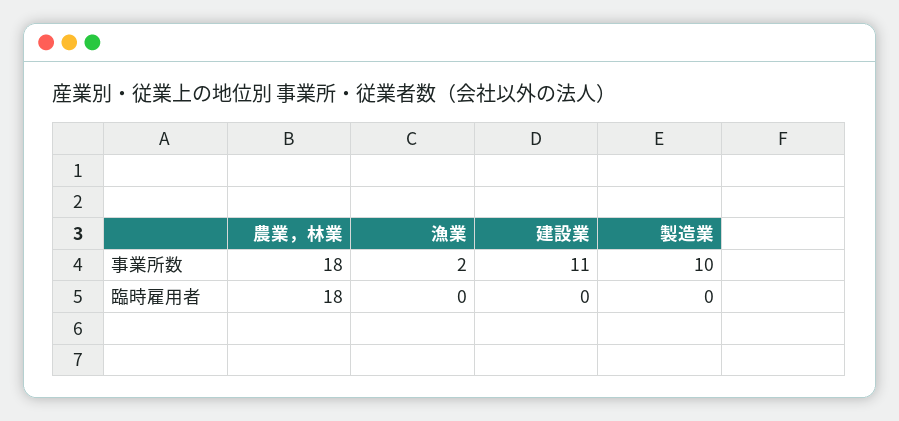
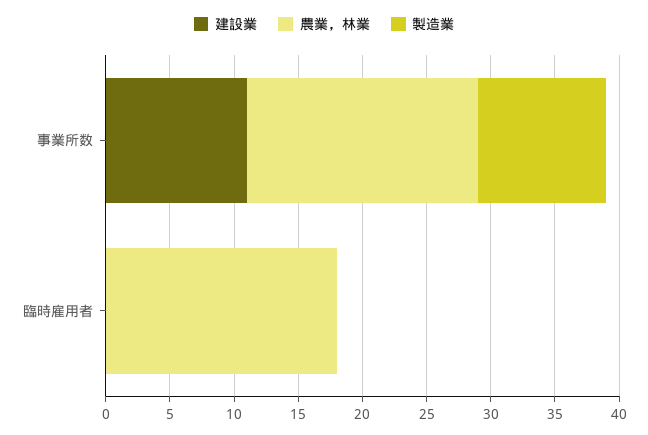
  {
    "農業，林業": {
      "事業所数": 18,
      "臨時雇用者": 18
    },
-   "漁業": {
-     "事業所数": 2,
-     "臨時雇用者": 0
-   },
    "建設業": {
      "事業所数": 11,
      "臨時雇用者": 0
    },
    "製造業": {
      "事業所数": 10,
      "臨時雇用者": 0
    }
  }

